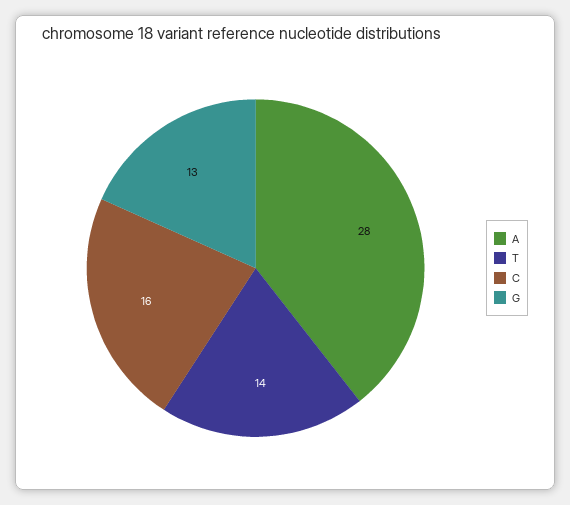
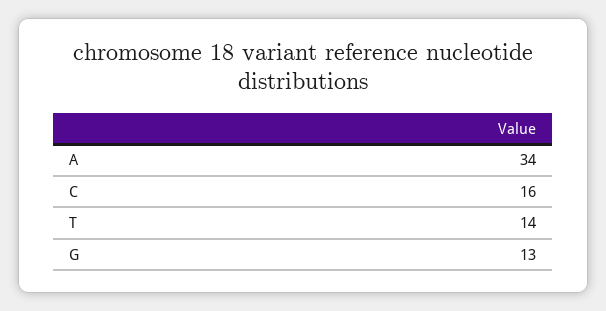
  {
-   "A": 28,
+   "A": 34,
    "T": 14,
    "C": 16,
    "G": 13
  }

